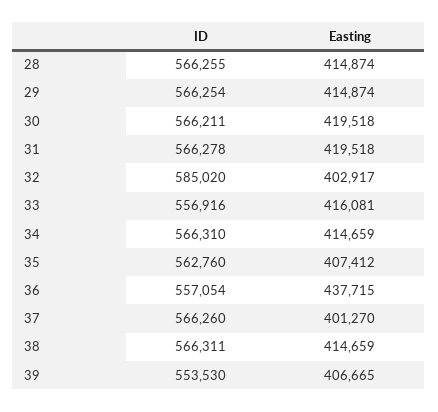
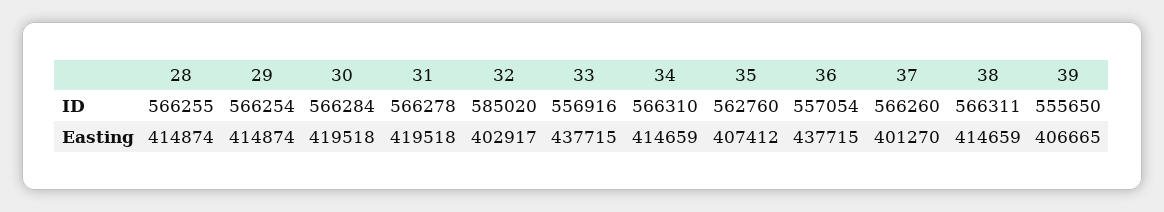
  {
    "ID": {
      "28": 566255,
      "29": 566254,
-     "30": 566211,
+     "30": 566284,
      "31": 566278,
      "32": 585020,
      "33": 556916,
      "34": 566310,
      "35": 562760,
      "36": 557054,
      "37": 566260,
      "38": 566311,
-     "39": 553530
+     "39": 555650
    },
    "Easting": {
      "28": 414874,
      "29": 414874,
      "30": 419518,
      "31": 419518,
      "32": 402917,
-     "33": 416081,
+     "33": 437715,
      "34": 414659,
      "35": 407412,
      "36": 437715,
      "37": 401270,
      "38": 414659,
      "39": 406665
    }
  }

